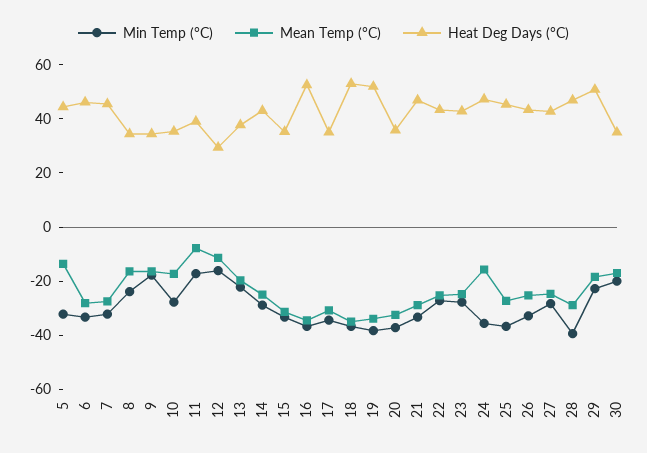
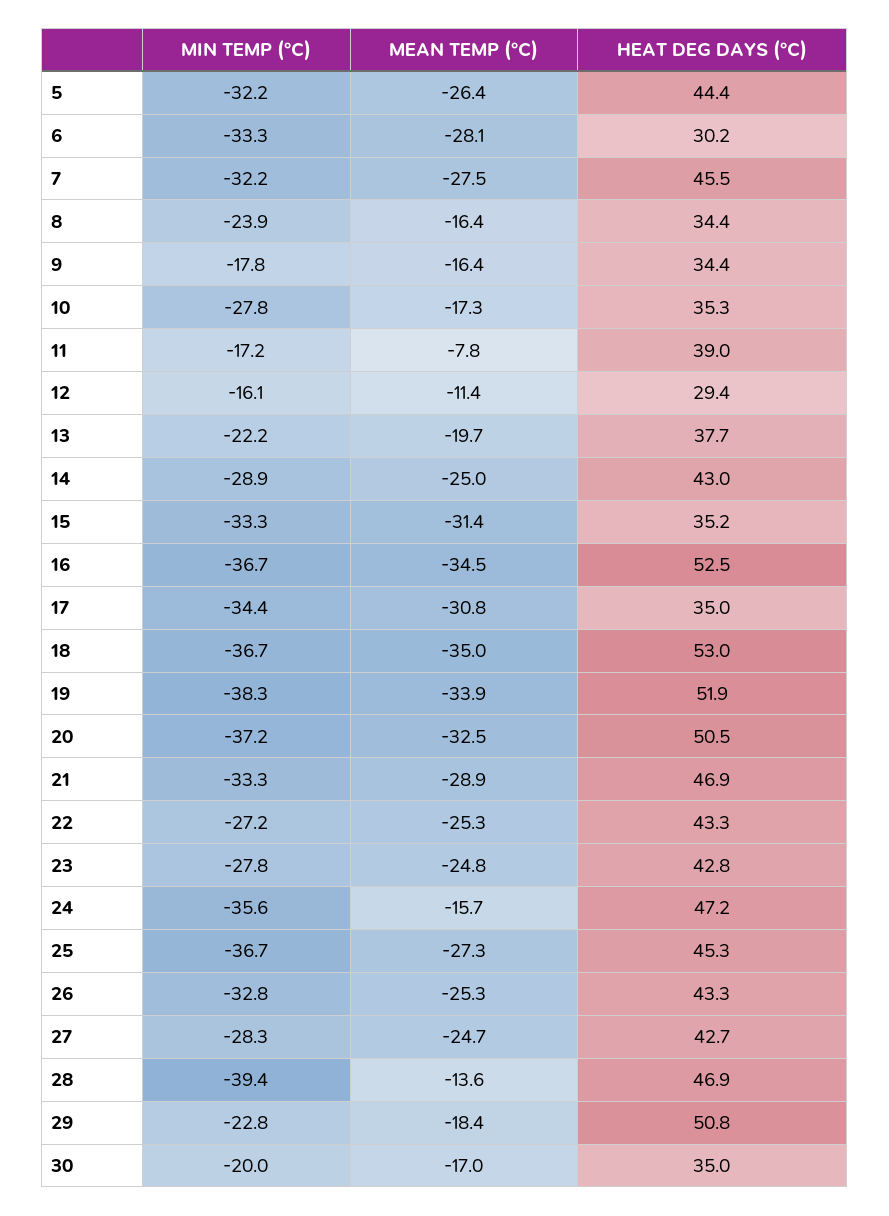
  {
    "Min Temp (°C)": {
      "5": -32.2,
      "6": -33.3,
      "7": -32.2,
      "8": -23.9,
      "9": -17.8,
      "10": -27.8,
      "11": -17.2,
      "12": -16.1,
      "13": -22.2,
      "14": -28.9,
      "15": -33.3,
      "16": -36.7,
      "17": -34.4,
      "18": -36.7,
      "19": -38.3,
      "20": -37.2,
      "21": -33.3,
      "22": -27.2,
      "23": -27.8,
      "24": -35.6,
      "25": -36.7,
      "26": -32.8,
      "27": -28.3,
      "28": -39.4,
      "29": -22.8,
      "30": -20
    },
    "Mean Temp (°C)": {
-     "5": -15,
+     "5": -26.4,
      "6": -28.1,
      "7": -27.5,
      "8": -16.4,
      "9": -16.4,
      "10": -17.3,
      "11": -7.8,
      "12": -11.4,
      "13": -19.7,
      "14": -25,
      "15": -31.4,
      "16": -34.5,
      "17": -30.8,
      "18": -35,
      "19": -33.9,
      "20": -32.5,
      "21": -28.9,
      "22": -25.3,
      "23": -24.8,
      "24": -15.7,
      "25": -27.3,
      "26": -25.3,
      "27": -24.7,
-     "28": -30,
+     "28": -13.6,
      "29": -18.4,
      "30": -17
    },
    "Heat Deg Days (°C)": {
      "5": 44.4,
-     "6": 45,
+     "6": 30.2,
      "7": 45.5,
      "8": 34.4,
      "9": 34.4,
      "10": 35.3,
      "11": 39,
      "12": 29.4,
      "13": 37.7,
      "14": 43,
      "15": 35.2,
      "16": 52.5,
      "17": 35,
      "18": 53,
      "19": 51.9,
-     "20": 35,
+     "20": 50.5,
      "21": 46.9,
      "22": 43.3,
      "23": 42.8,
      "24": 47.2,
      "25": 45.3,
      "26": 43.3,
      "27": 42.7,
      "28": 46.9,
      "29": 50.8,
      "30": 35
    }
  }

